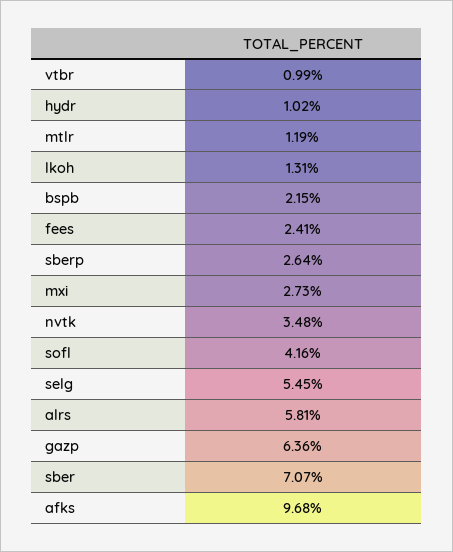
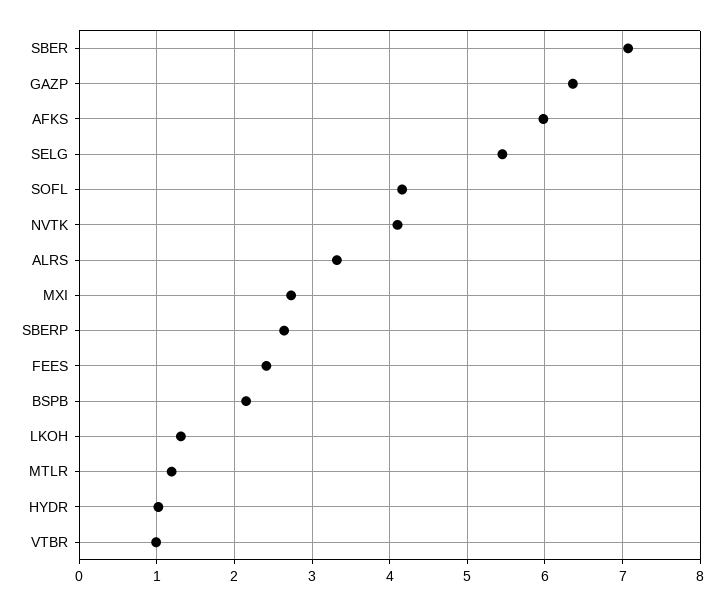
  {
    "vtbr": 0.99,
    "hydr": 1.02,
    "mtlr": 1.19,
    "lkoh": 1.31,
    "bspb": 2.15,
    "fees": 2.41,
    "sberp": 2.64,
    "mxi": 2.73,
-   "nvtk": 3.48,
+   "nvtk": 4.1,
    "sofl": 4.16,
    "selg": 5.45,
-   "alrs": 5.81,
+   "alrs": 3.3,
    "gazp": 6.36,
    "sber": 7.07,
-   "afks": 9.68
+   "afks": 6
  }

